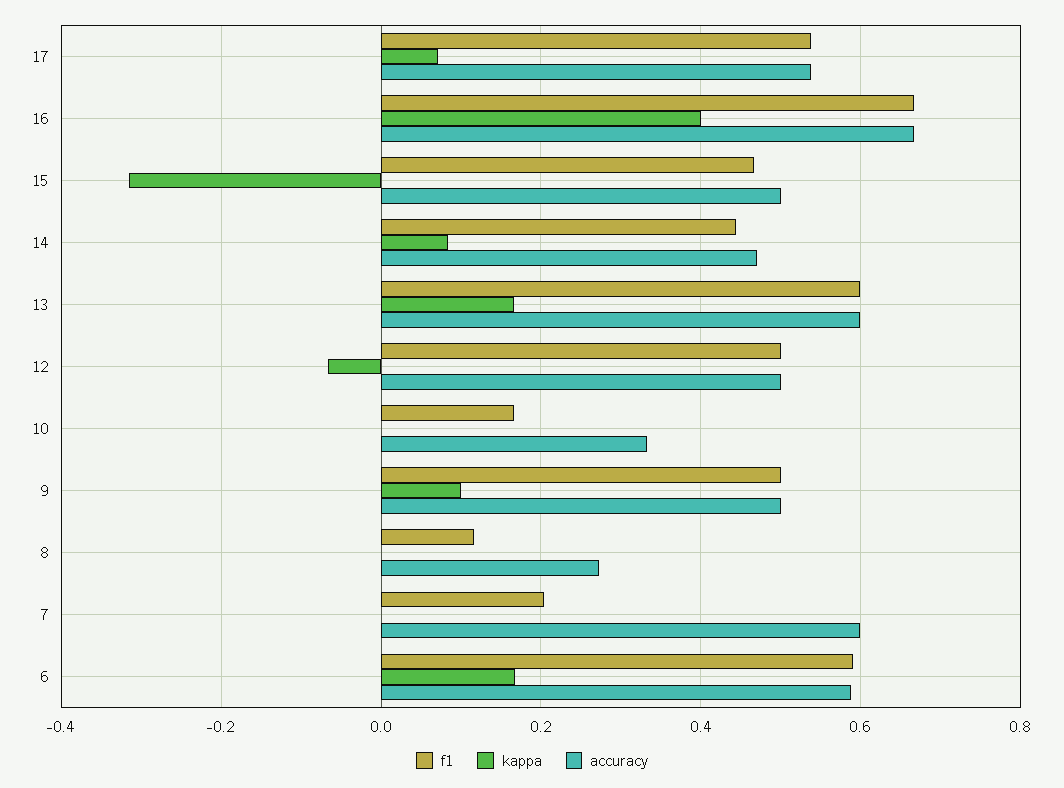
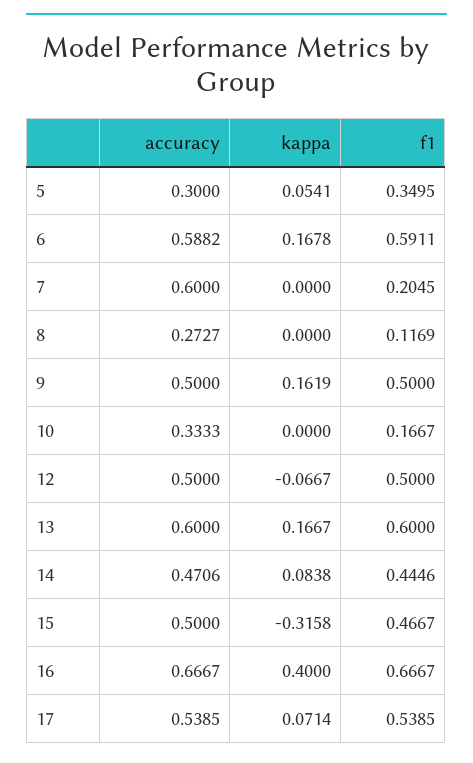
  {
    "f1": {
      "17": 0.5385,
      "16": 0.6667,
      "15": 0.4667,
      "14": 0.4446,
      "13": 0.6,
      "12": 0.5,
      "10": 0.1667,
      "9": 0.5,
      "8": 0.1169,
      "7": 0.2045,
-     "6": 0.5911
+     "6": 0.5911,
+     "5": 0.3495
    },
    "kappa": {
      "17": 0.0714,
      "16": 0.4,
      "15": -0.3158,
      "14": 0.0838,
      "13": 0.1667,
      "12": -0.0667,
      "10": 0,
-     "9": 0.1,
+     "9": 0.1619,
      "8": 0,
      "7": 0,
-     "6": 0.1678
+     "6": 0.1678,
+     "5": 0.0541
    },
    "accuracy": {
      "17": 0.5385,
      "16": 0.6667,
      "15": 0.5,
      "14": 0.4706,
      "13": 0.6,
      "12": 0.5,
      "10": 0.3333,
      "9": 0.5,
      "8": 0.2727,
      "7": 0.6,
-     "6": 0.5882
+     "6": 0.5882,
+     "5": 0.3
    }
  }

